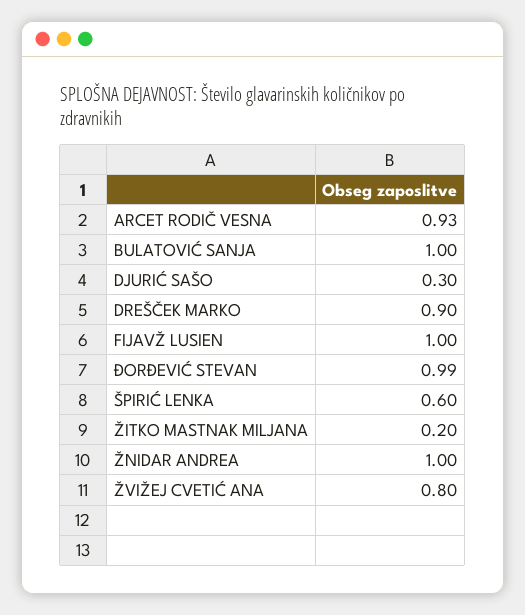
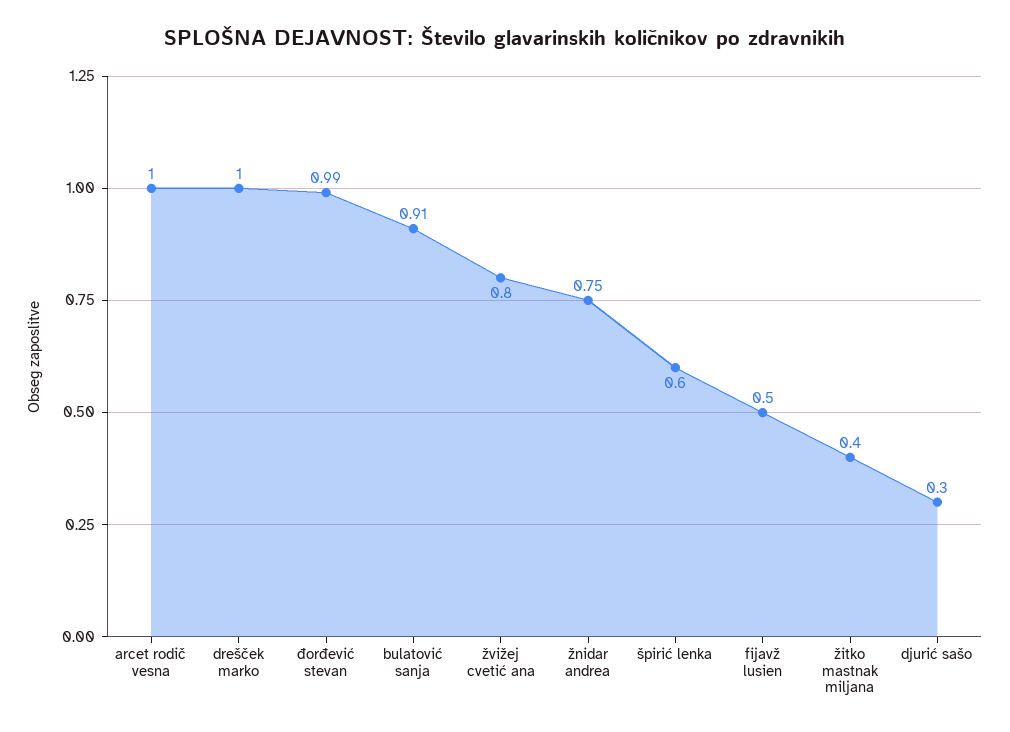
  {
-   "ARCET RODIČ VESNA": 0.93,
+   "ARCET RODIČ VESNA": 1,
-   "BULATOVIĆ SANJA": 1,
+   "BULATOVIĆ SANJA": 0.91,
    "DJURIĆ SAŠO": 0.3,
-   "DREŠČEK MARKO": 0.9,
+   "DREŠČEK MARKO": 1,
-   "FIJAVŽ LUSIEN": 1,
+   "FIJAVŽ LUSIEN": 0.5,
    "ĐORĐEVIĆ STEVAN": 0.99,
    "ŠPIRIĆ LENKA": 0.6,
-   "ŽITKO MASTNAK MILJANA": 0.2,
+   "ŽITKO MASTNAK MILJANA": 0.4,
-   "ŽNIDAR ANDREA": 1,
+   "ŽNIDAR ANDREA": 0.75,
    "ŽVIŽEJ CVETIĆ ANA": 0.8
  }

